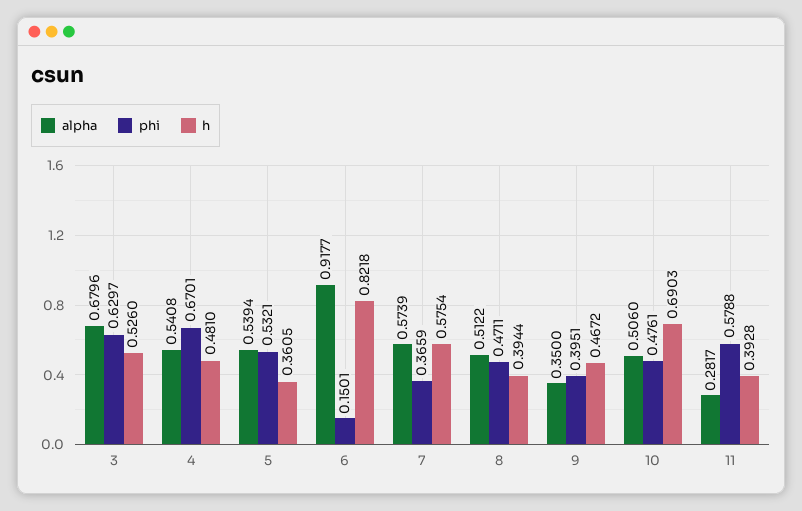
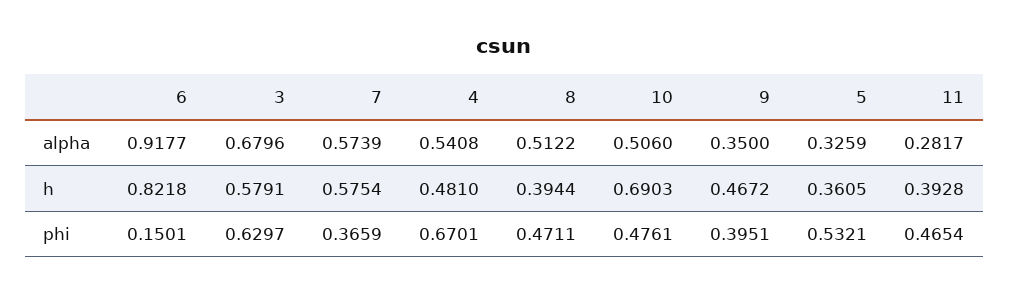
  {
    "alpha": {
      "3": 0.6796,
      "4": 0.5408,
-     "5": 0.5394,
+     "5": 0.3259,
      "6": 0.9177,
      "7": 0.5739,
      "8": 0.5122,
      "9": 0.35,
      "10": 0.506,
      "11": 0.2817
    },
    "phi": {
      "3": 0.6297,
      "4": 0.6701,
      "5": 0.5321,
      "6": 0.1501,
      "7": 0.3659,
      "8": 0.4711,
      "9": 0.3951,
      "10": 0.4761,
-     "11": 0.5788
+     "11": 0.4654
    },
    "h": {
-     "3": 0.526,
+     "3": 0.5791,
      "4": 0.481,
      "5": 0.3605,
      "6": 0.8218,
      "7": 0.5754,
      "8": 0.3944,
      "9": 0.4672,
      "10": 0.6903,
      "11": 0.3928
    }
  }

